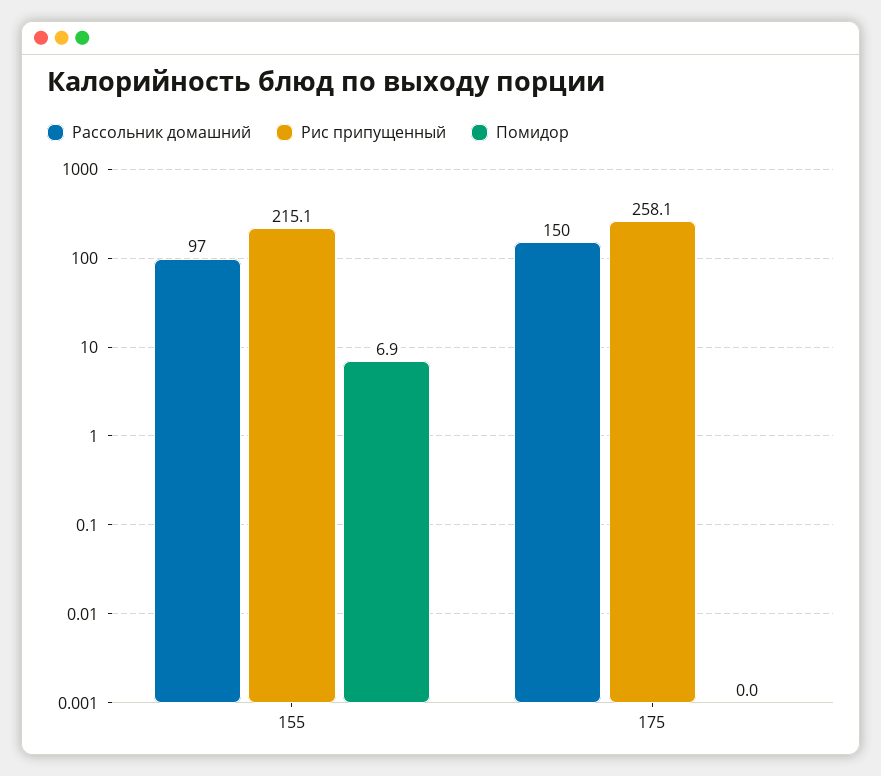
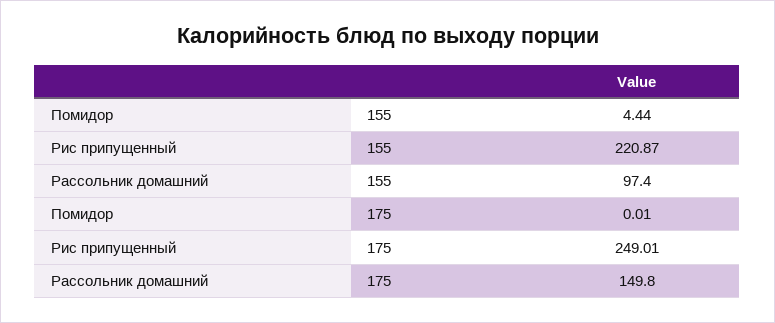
  {
    "Рассольник домашний": {
      "155": 97.4,
      "175": 149.8
    },
    "Рис припущенный": {
-     "155": 215.1,
+     "155": 220.87,
-     "175": 258.1
+     "175": 249.01
    },
    "Помидор": {
-     "155": 6.9,
+     "155": 4.44,
      "175": 0.01
    }
  }

